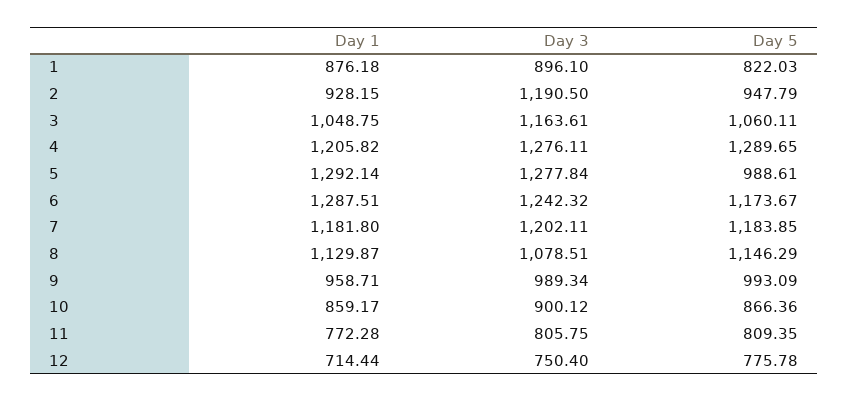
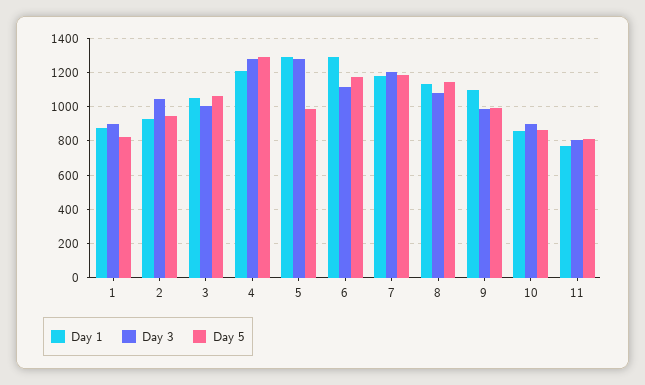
  {
    "Day 1": {
      "1": 876.18,
      "2": 928.15,
      "3": 1048.75,
      "4": 1205.82,
      "5": 1292.14,
      "6": 1287.51,
      "7": 1181.8,
      "8": 1129.87,
-     "9": 958.71,
+     "9": 1100,
      "10": 859.17,
-     "11": 772.28,
+     "11": 772.28
-     "12": 714.44
    },
    "Day 3": {
      "1": 896.1,
-     "2": 1190.5,
+     "2": 1050,
-     "3": 1163.61,
+     "3": 1000,
      "4": 1276.11,
      "5": 1277.84,
-     "6": 1242.32,
+     "6": 1100,
      "7": 1202.11,
      "8": 1078.51,
      "9": 989.34,
      "10": 900.12,
-     "11": 805.75,
+     "11": 805.75
-     "12": 750.4
    },
    "Day 5": {
      "1": 822.03,
      "2": 947.79,
      "3": 1060.11,
      "4": 1289.65,
      "5": 988.61,
      "6": 1173.67,
      "7": 1183.85,
      "8": 1146.29,
      "9": 993.09,
      "10": 866.36,
-     "11": 809.35,
+     "11": 809.35
-     "12": 775.78
    }
  }

